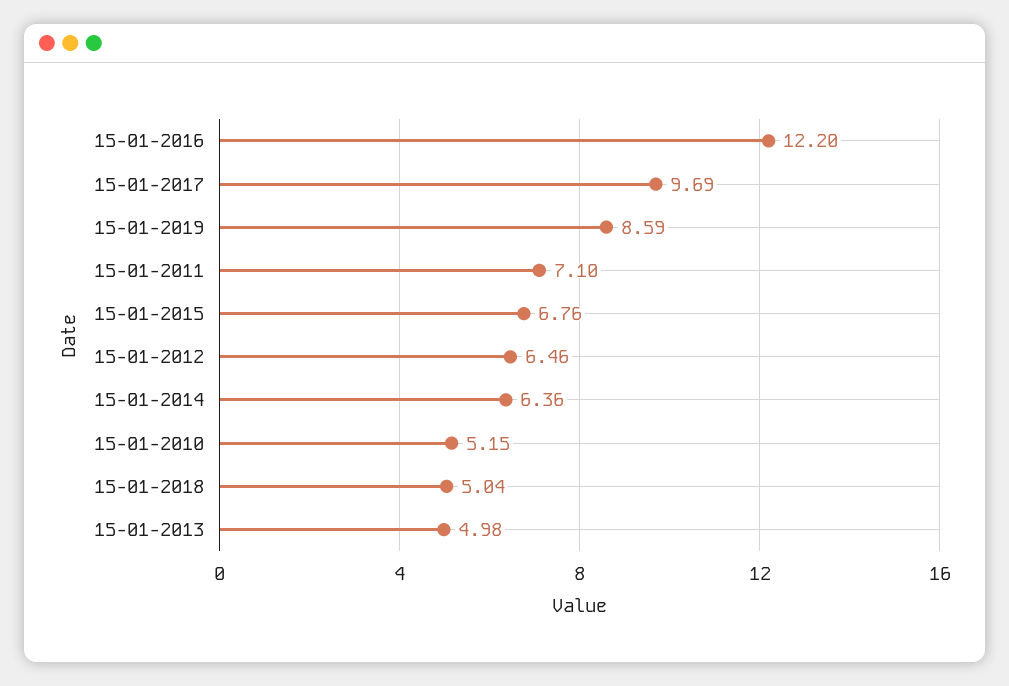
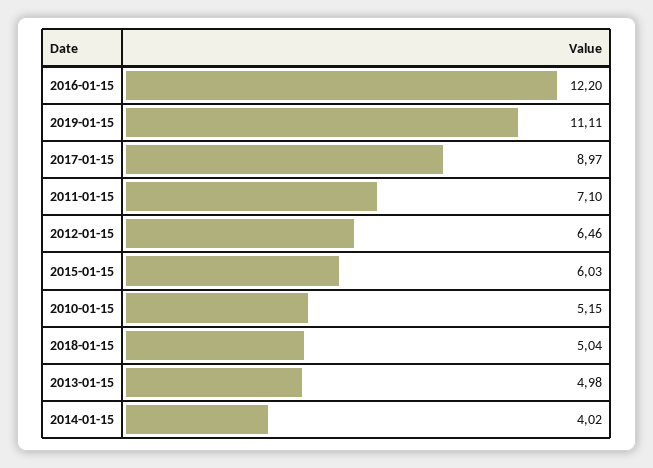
  {
    "15-01-2016": 12.2,
-   "15-01-2017": 9.69,
+   "15-01-2017": 8.97,
-   "15-01-2019": 8.59,
+   "15-01-2019": 11.11,
    "15-01-2011": 7.1,
-   "15-01-2015": 6.76,
+   "15-01-2015": 6.03,
    "15-01-2012": 6.46,
-   "15-01-2014": 6.36,
+   "15-01-2014": 4.02,
    "15-01-2010": 5.15,
    "15-01-2018": 5.04,
    "15-01-2013": 4.98
  }

